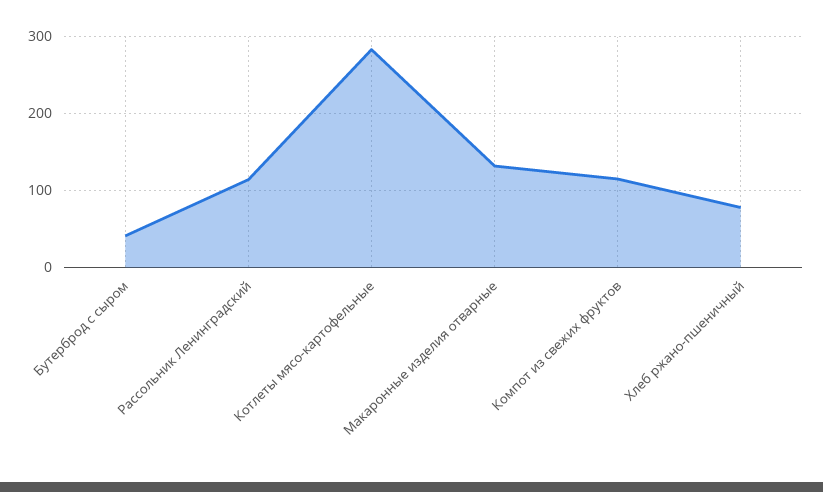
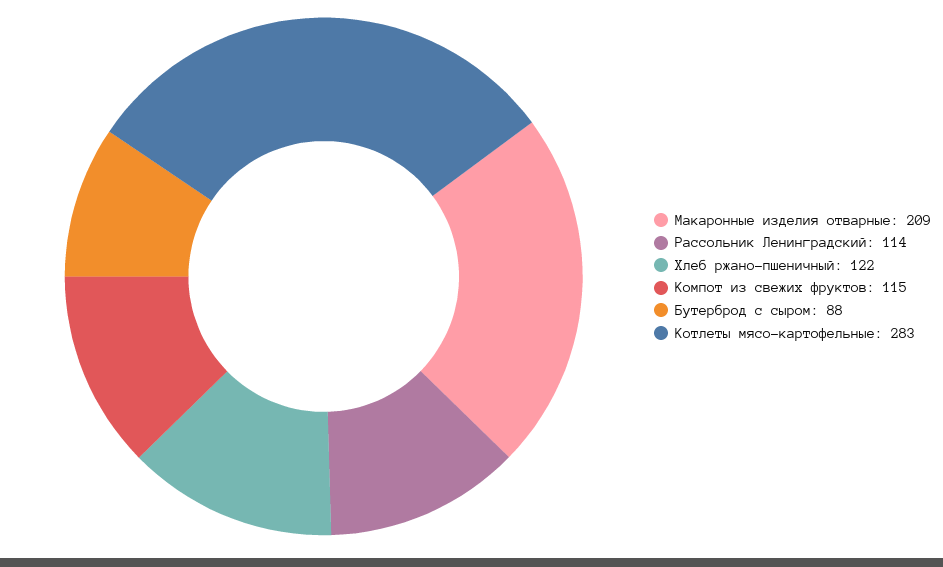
  {
-   "Бутерброд с сыром": 40,
+   "Бутерброд с сыром": 88,
    "Рассольник Ленинградский": 114,
    "Котлеты мясо-картофельные": 283,
-   "Макаронные изделия отварные": 130,
+   "Макаронные изделия отварные": 209,
    "Компот из свежих фруктов": 115,
-   "Хлеб ржано-пшеничный": 80
+   "Хлеб ржано-пшеничный": 122
  }

